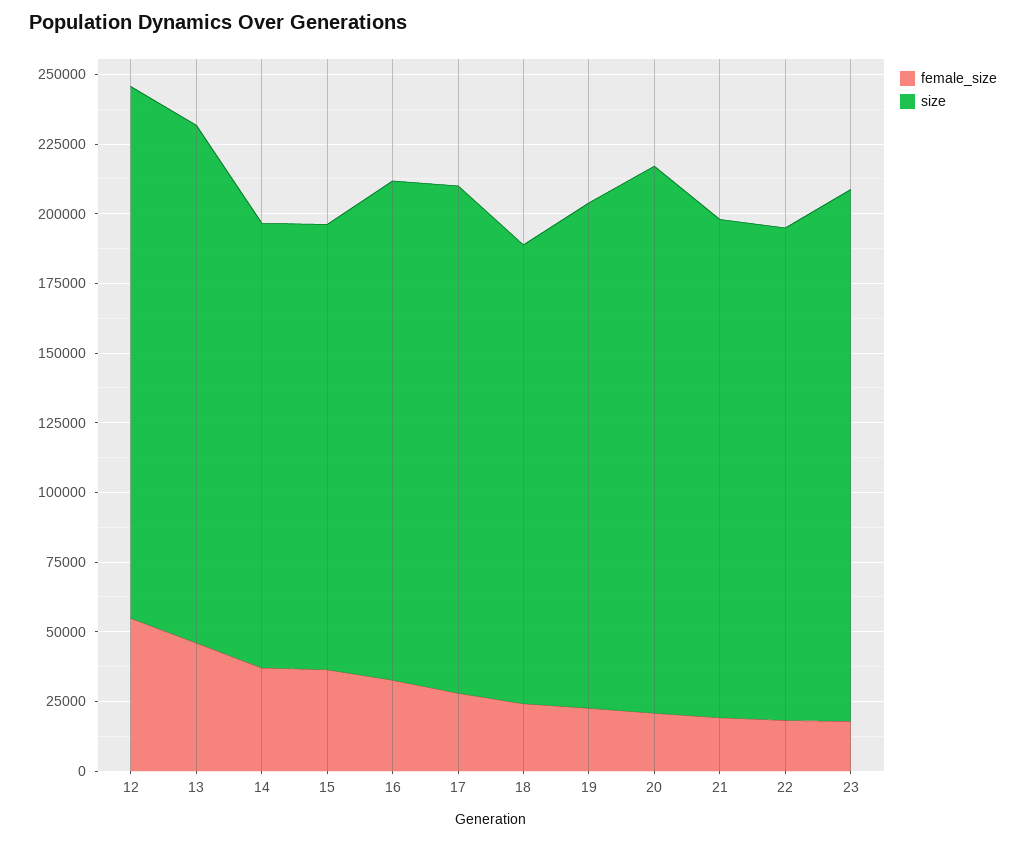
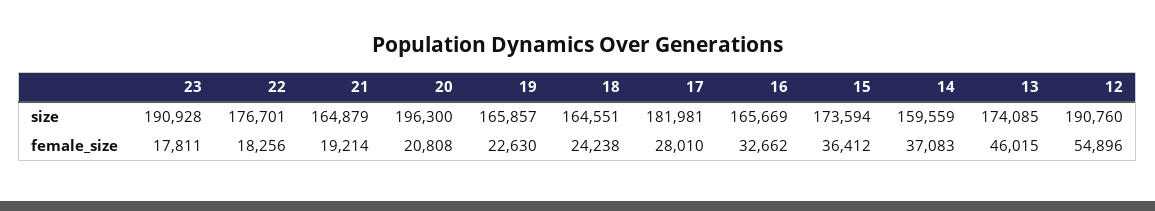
  {
    "female_size": {
      "12": 54896,
      "13": 46015,
      "14": 37083,
      "15": 36412,
      "16": 32662,
      "17": 28010,
      "18": 24238,
      "19": 22630,
      "20": 20808,
      "21": 19214,
      "22": 18256,
      "23": 17811
    },
    "size": {
      "12": 190760,
-     "13": 185000,
+     "13": 174085,
      "14": 159559,
-     "15": 160000,
+     "15": 173594,
-     "16": 180000,
+     "16": 165669,
      "17": 181981,
      "18": 164551,
-     "19": 180000,
+     "19": 165857,
      "20": 196300,
-     "21": 180000,
+     "21": 164879,
      "22": 176701,
      "23": 190928
    }
  }

